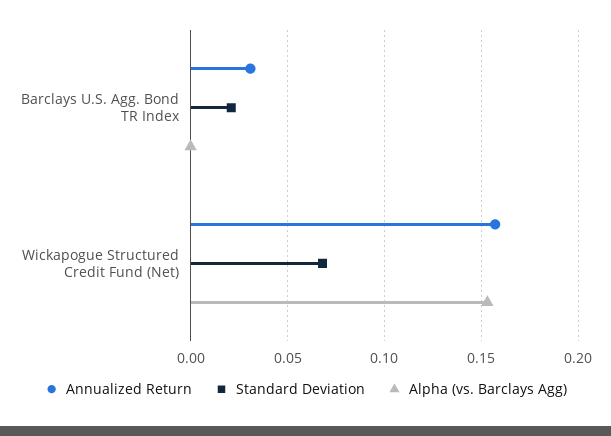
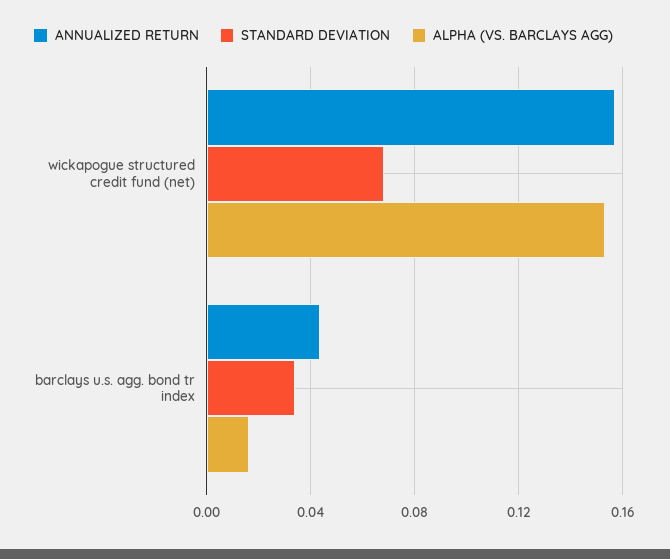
  {
    "Annualized Return": {
-     "Barclays U.S. Agg. Bond TR Index": 0.03,
+     "Barclays U.S. Agg. Bond TR Index": 0.045,
      "Wickapogue Structured Credit Fund (Net)": 0.155
    },
    "Standard Deviation": {
-     "Barclays U.S. Agg. Bond TR Index": 0.02,
+     "Barclays U.S. Agg. Bond TR Index": 0.035,
      "Wickapogue Structured Credit Fund (Net)": 0.07
    },
    "Alpha (vs. Barclays Agg)": {
-     "Barclays U.S. Agg. Bond TR Index": 0,
+     "Barclays U.S. Agg. Bond TR Index": 0.015,
      "Wickapogue Structured Credit Fund (Net)": 0.155
    }
  }

